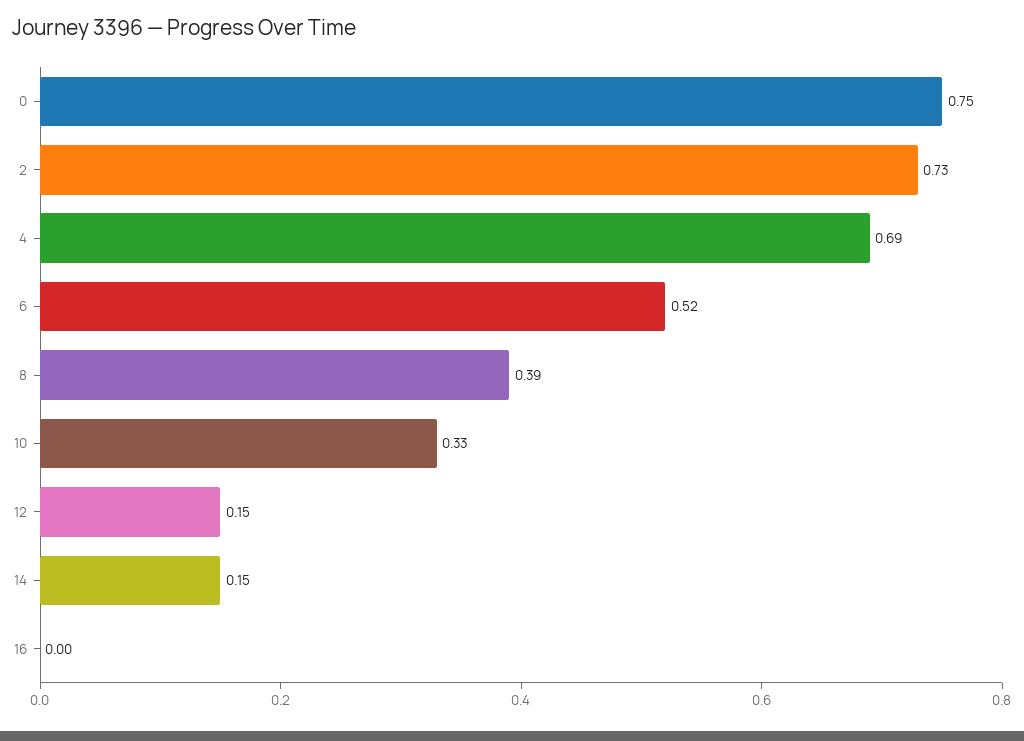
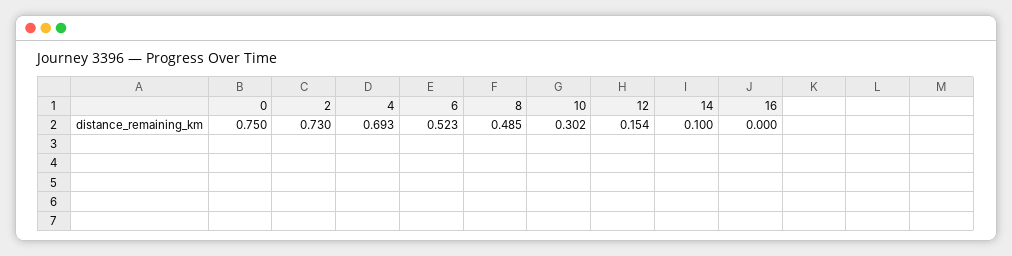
  {
    "0": 0.75,
    "2": 0.73,
    "4": 0.693,
    "6": 0.523,
-   "8": 0.39,
+   "8": 0.485,
-   "10": 0.33,
+   "10": 0.302,
    "12": 0.154,
-   "14": 0.15,
+   "14": 0.1,
    "16": 0
  }

